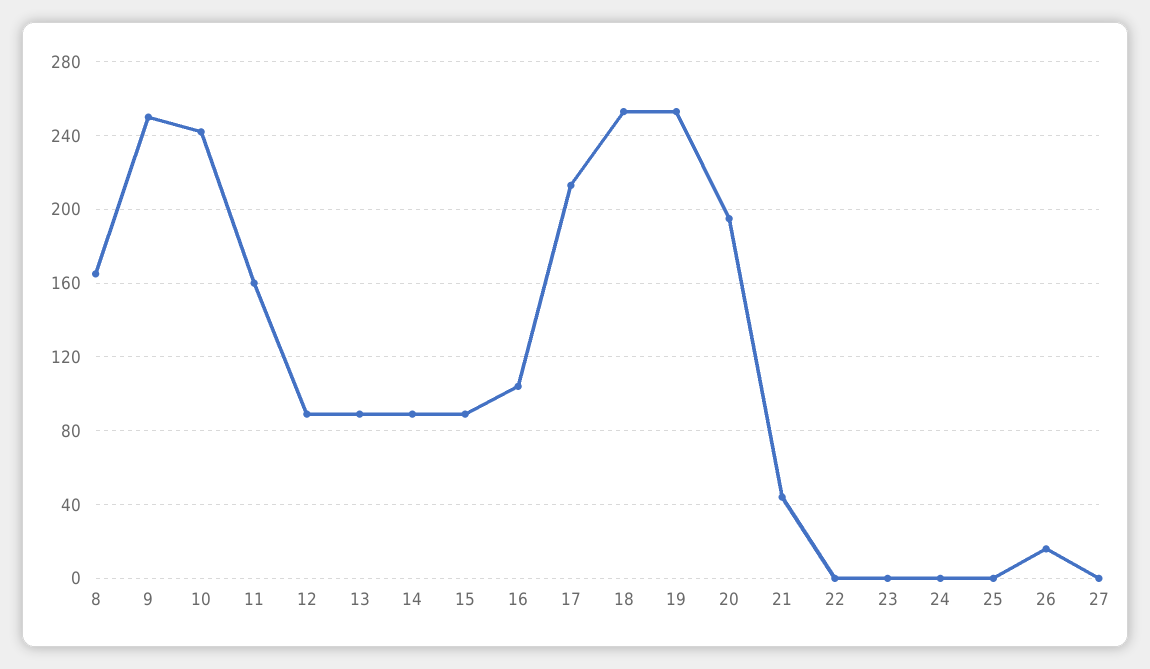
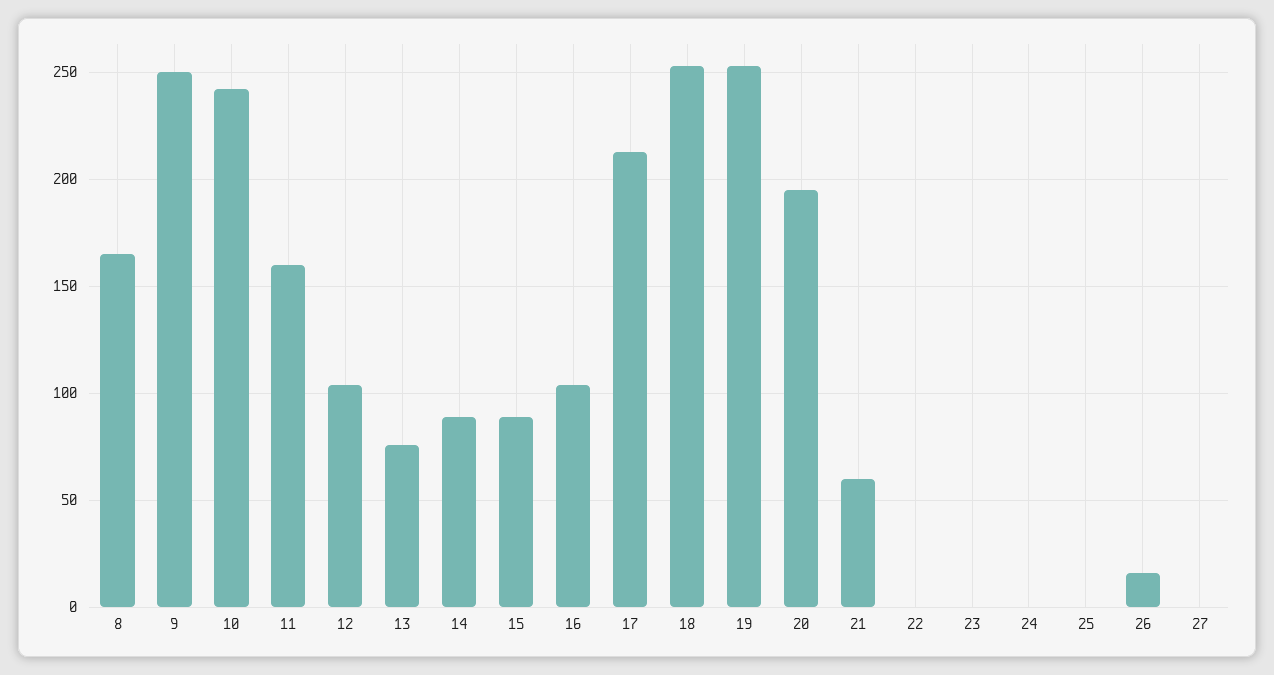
  {
    "8": 165,
    "9": 250,
    "10": 240,
    "11": 160,
-   "12": 90,
+   "12": 105,
-   "13": 90,
+   "13": 75,
    "14": 90,
    "15": 90,
    "16": 105,
    "17": 215,
    "18": 255,
    "19": 255,
    "20": 195,
-   "21": 45,
+   "21": 60,
    "22": 0,
    "23": 0,
    "24": 0,
    "25": 0,
    "26": 15,
    "27": 0
  }

